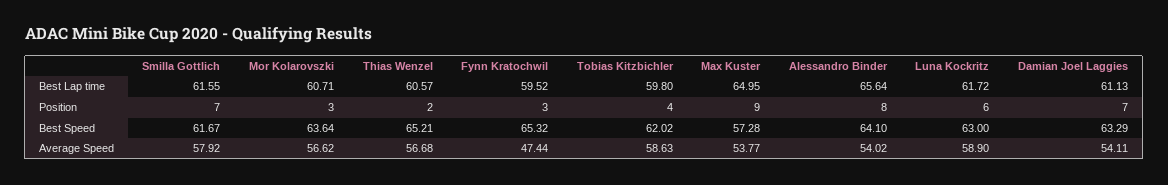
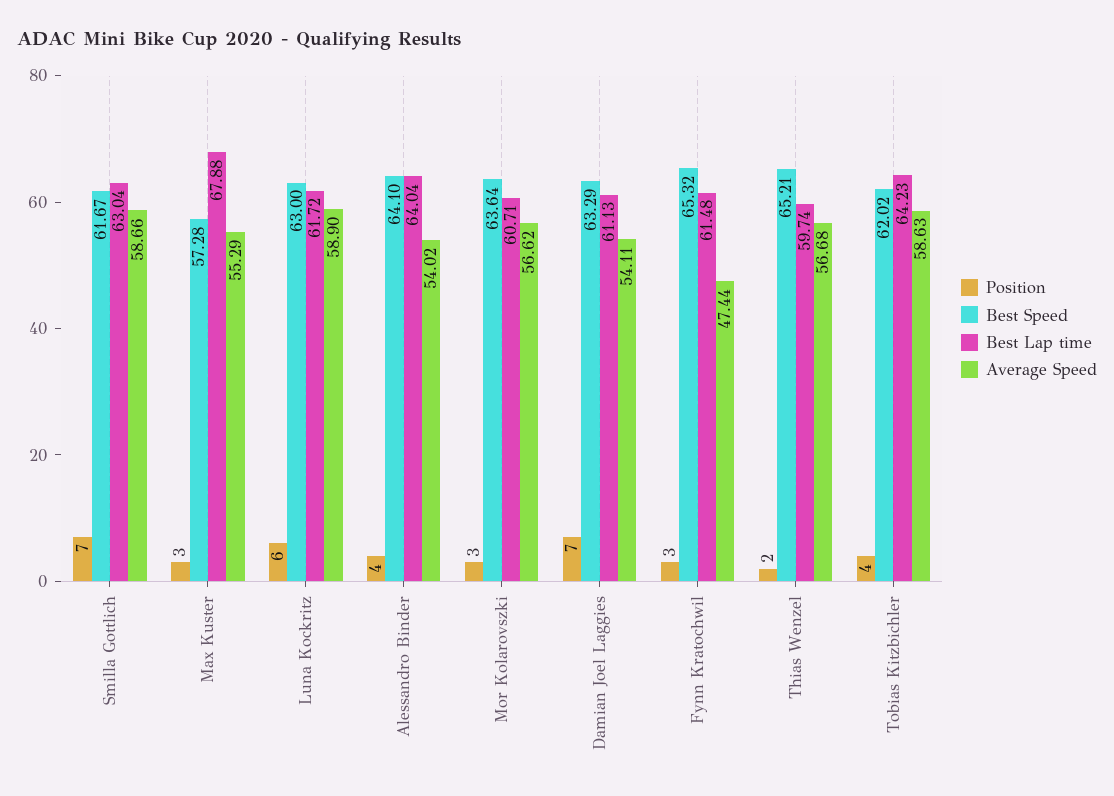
  {
    "Best Lap time": {
-     "Smilla Gottlich": 61.55,
+     "Smilla Gottlich": 63.04,
      "Mor Kolarovszki": 60.71,
-     "Thias Wenzel": 60.57,
+     "Thias Wenzel": 59.74,
-     "Fynn Kratochwil": 59.52,
+     "Fynn Kratochwil": 61.48,
-     "Tobias Kitzbichler": 59.8,
+     "Tobias Kitzbichler": 64.23,
-     "Max Kuster": 64.95,
+     "Max Kuster": 67.88,
-     "Alessandro Binder": 65.64,
+     "Alessandro Binder": 64.04,
      "Luna Kockritz": 61.72,
      "Damian Joel Laggies": 61.13
    },
    "Position": {
      "Smilla Gottlich": 7,
      "Mor Kolarovszki": 3,
      "Thias Wenzel": 2,
      "Fynn Kratochwil": 3,
      "Tobias Kitzbichler": 4,
-     "Max Kuster": 9,
+     "Max Kuster": 3,
-     "Alessandro Binder": 8,
+     "Alessandro Binder": 4,
      "Luna Kockritz": 6,
      "Damian Joel Laggies": 7
    },
    "Best Speed": {
      "Smilla Gottlich": 61.67,
      "Mor Kolarovszki": 63.64,
      "Thias Wenzel": 65.21,
      "Fynn Kratochwil": 65.32,
      "Tobias Kitzbichler": 62.02,
      "Max Kuster": 57.28,
      "Alessandro Binder": 64.1,
      "Luna Kockritz": 63,
      "Damian Joel Laggies": 63.29
    },
    "Average Speed": {
-     "Smilla Gottlich": 57.92,
+     "Smilla Gottlich": 58.66,
      "Mor Kolarovszki": 56.62,
      "Thias Wenzel": 56.68,
      "Fynn Kratochwil": 47.44,
      "Tobias Kitzbichler": 58.63,
-     "Max Kuster": 53.77,
+     "Max Kuster": 55.29,
      "Alessandro Binder": 54.02,
      "Luna Kockritz": 58.9,
      "Damian Joel Laggies": 54.11
    }
  }

